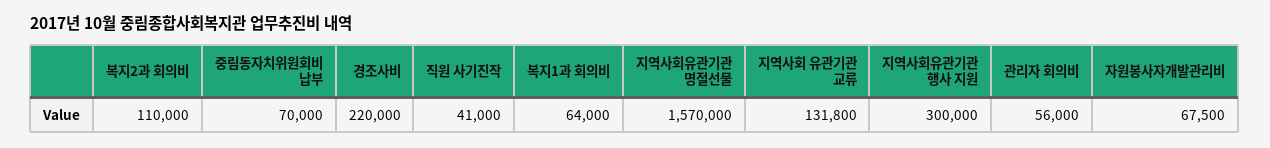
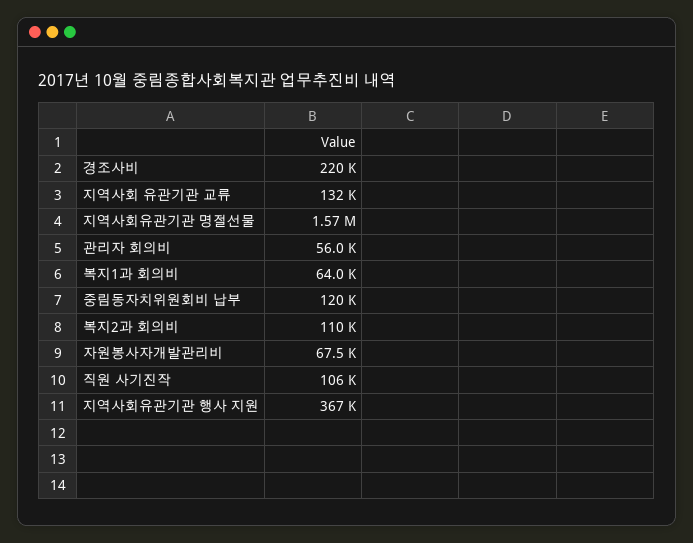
  {
    "복지2과 회의비": 110000,
-   "중림동자치위원회비 납부": 70000,
+   "중림동자치위원회비 납부": 120000,
    "경조사비": 220000,
-   "직원 사기진작": 41000,
+   "직원 사기진작": 106000,
    "복지1과 회의비": 64000,
    "지역사회유관기관 명절선물": 1570000,
    "지역사회 유관기관 교류": 131800,
-   "지역사회유관기관 행사 지원": 300000,
+   "지역사회유관기관 행사 지원": 367000,
    "관리자 회의비": 56000,
    "자원봉사자개발관리비": 67500
  }

